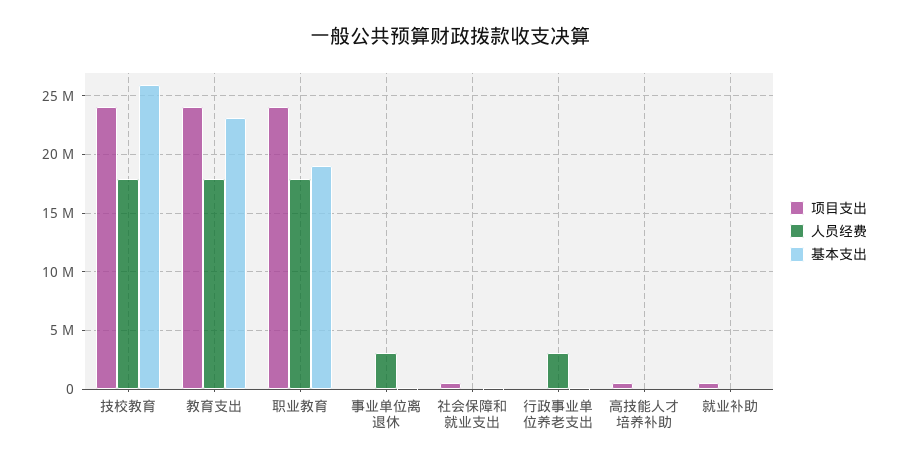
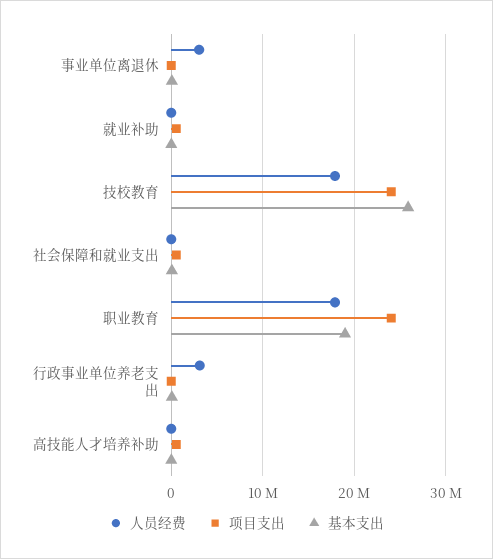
  {
    "项目支出": {
      "技校教育": 24000000,
-     "教育支出": 24000000,
      "职业教育": 24000000,
      "事业单位离退休": 0,
      "社会保障和就业支出": 1000000,
      "行政事业单位养老支出": 0,
      "高技能人才培养补助": 1000000,
      "就业补助": 1000000
    },
    "人员经费": {
      "技校教育": 18000000,
-     "教育支出": 18000000,
      "职业教育": 18000000,
      "事业单位离退休": 3000000,
      "社会保障和就业支出": 0,
      "行政事业单位养老支出": 3000000,
      "高技能人才培养补助": 0,
      "就业补助": 0
    },
    "基本支出": {
      "技校教育": 26000000,
-     "教育支出": 23000000,
      "职业教育": 19000000,
      "事业单位离退休": 0,
      "社会保障和就业支出": 0,
      "行政事业单位养老支出": 0,
      "高技能人才培养补助": 0,
      "就业补助": 0
    }
  }

